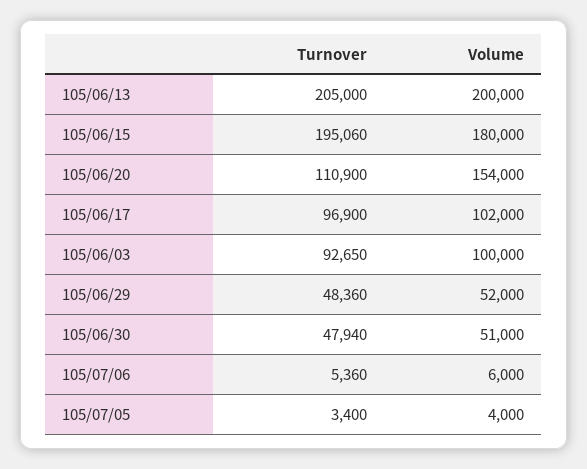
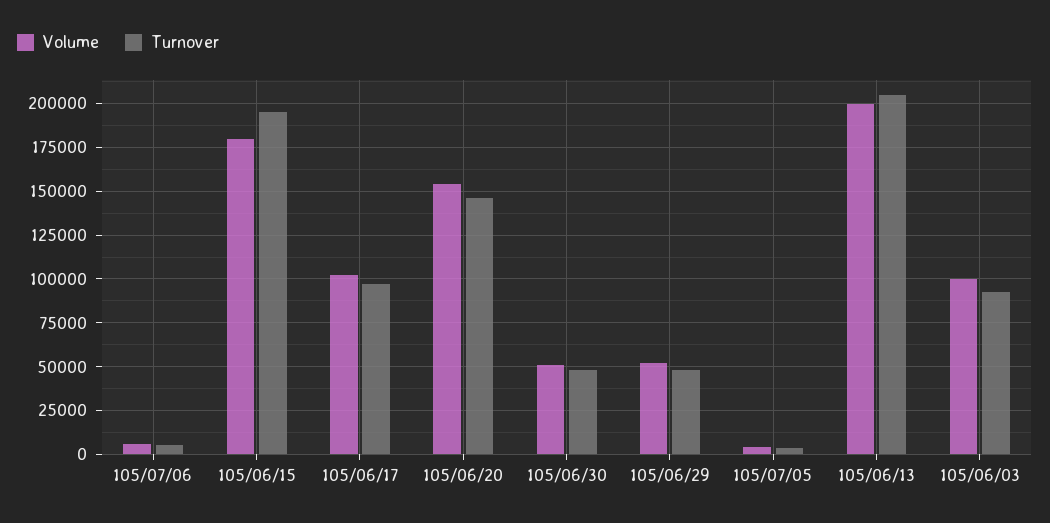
  {
    "Turnover": {
      "105/06/13": 205000,
      "105/06/15": 195060,
-     "105/06/20": 110900,
+     "105/06/20": 145000,
      "105/06/17": 96900,
      "105/06/03": 92650,
      "105/06/29": 48360,
      "105/06/30": 47940,
      "105/07/06": 5360,
      "105/07/05": 3400
    },
    "Volume": {
      "105/06/13": 200000,
      "105/06/15": 180000,
      "105/06/20": 154000,
      "105/06/17": 102000,
      "105/06/03": 100000,
      "105/06/29": 52000,
      "105/06/30": 51000,
      "105/07/06": 6000,
      "105/07/05": 4000
    }
  }

